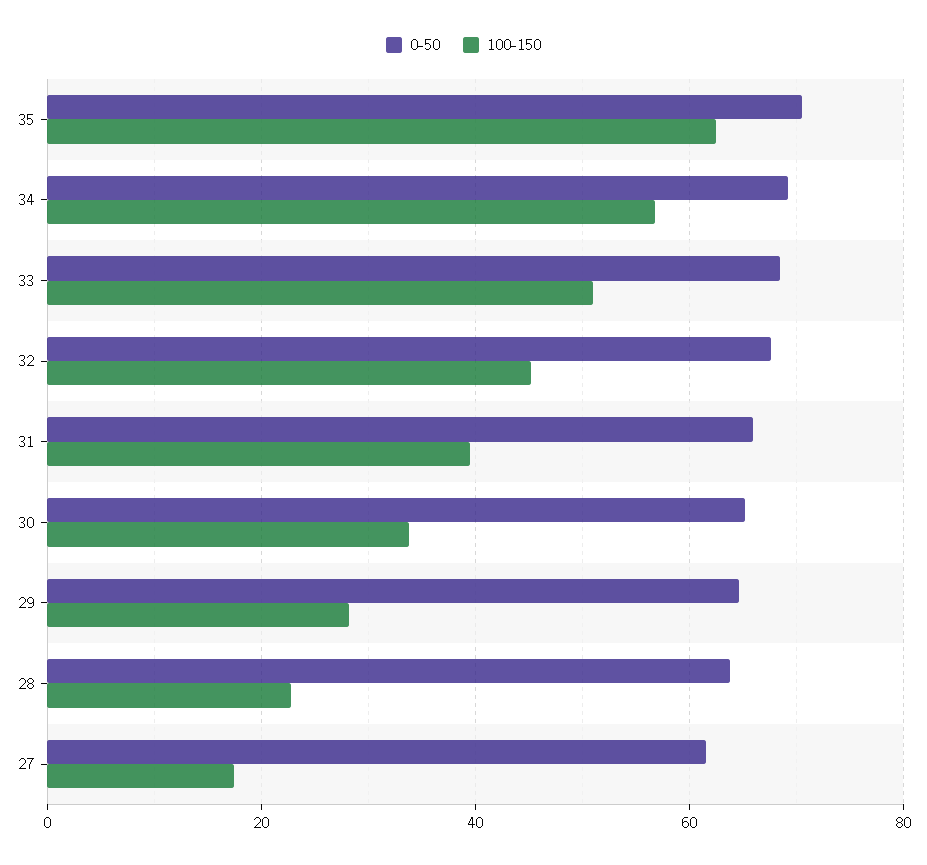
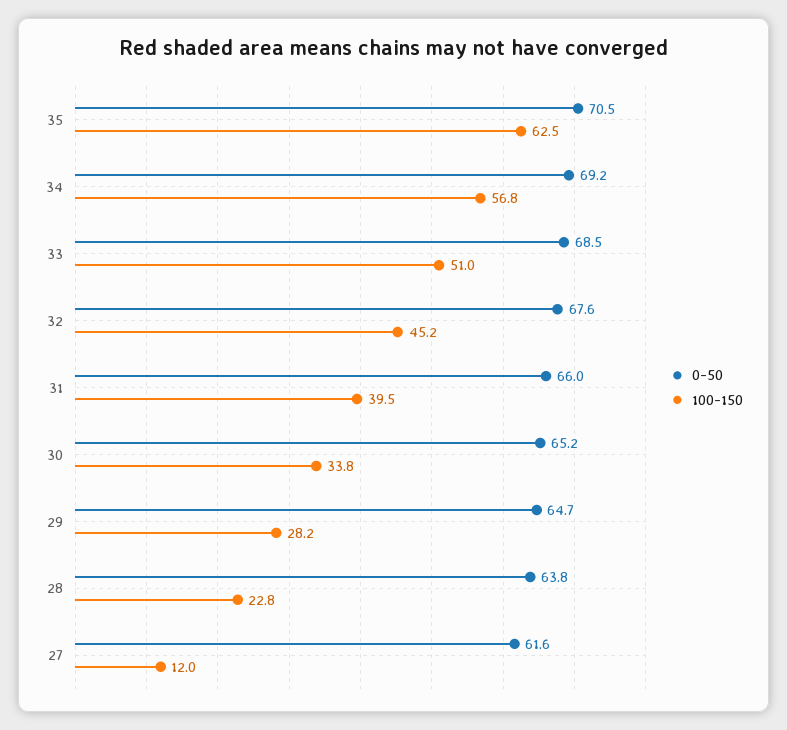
  {
    "0-50": {
      "35": 70.5,
      "34": 69.2,
      "33": 68.5,
      "32": 67.6,
      "31": 66,
      "30": 65.2,
      "29": 64.7,
      "28": 63.8,
      "27": 61.6
    },
    "100-150": {
      "35": 62.5,
      "34": 56.8,
      "33": 51,
      "32": 45.2,
      "31": 39.5,
      "30": 33.8,
      "29": 28.2,
      "28": 22.8,
-     "27": 18
+     "27": 12
    }
  }

